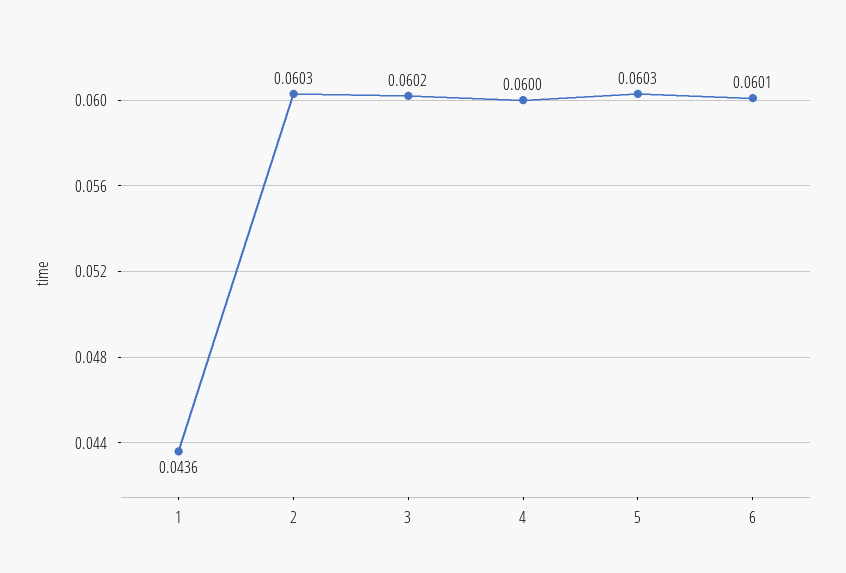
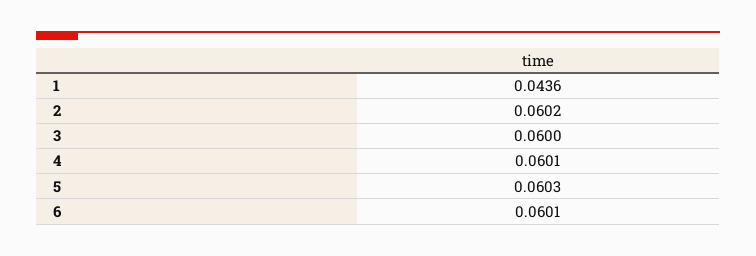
  {
    "1": 0.0436,
-   "2": 0.0603,
+   "2": 0.0602,
-   "3": 0.0602,
+   "3": 0.06,
-   "4": 0.06,
+   "4": 0.0601,
    "5": 0.0603,
    "6": 0.0601
  }

